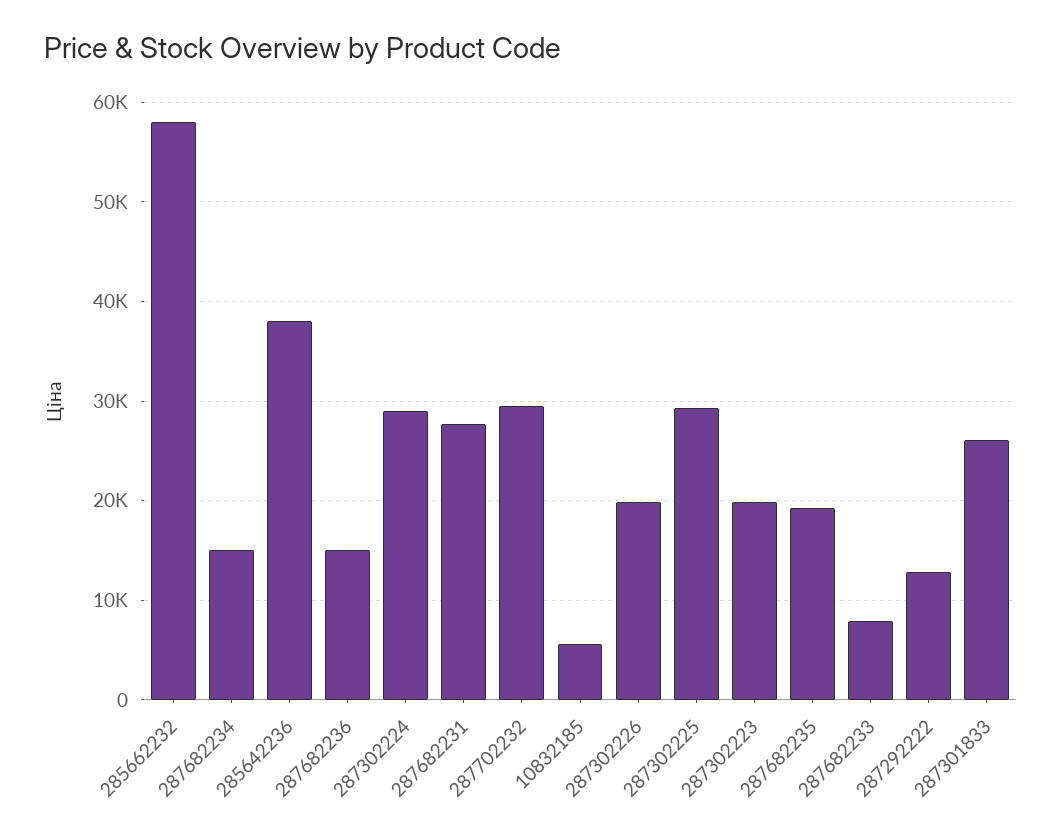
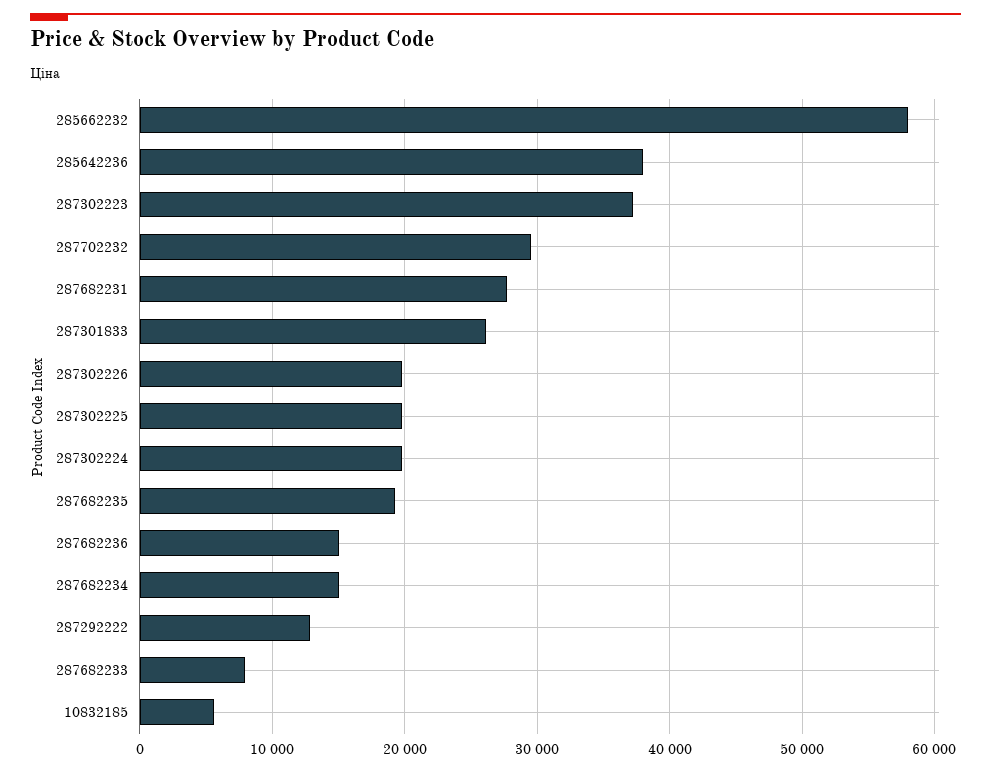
  {
    "285662232": 58000,
    "287682234": 15000,
    "285642236": 38000,
    "287682236": 15000,
-   "287302224": 29000,
+   "287302224": 20000,
    "287682231": 28000,
    "287702232": 30000,
    "10832185": 6000,
    "287302226": 20000,
-   "287302225": 29000,
+   "287302225": 20000,
-   "287302223": 20000,
+   "287302223": 37000,
    "287682235": 19000,
    "287682233": 8000,
    "287292222": 13000,
    "287301833": 26000
  }

